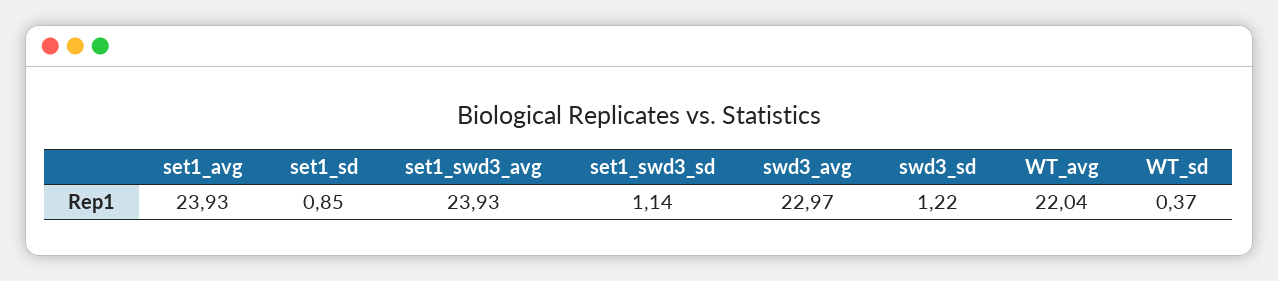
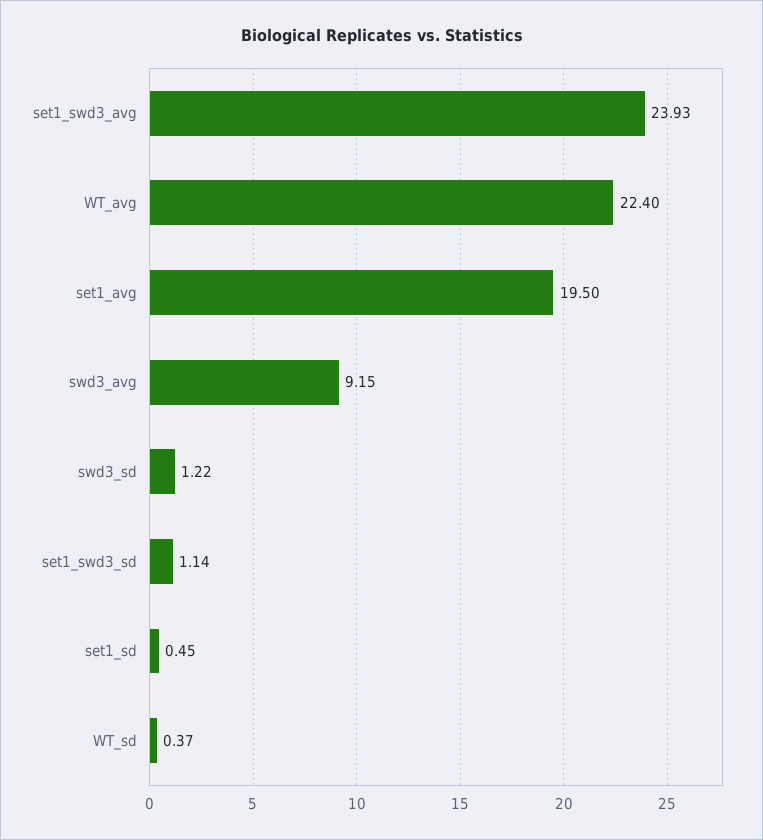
  {
-   "set1_avg": 23.93,
+   "set1_avg": 19.5,
-   "set1_sd": 0.85,
+   "set1_sd": 0.45,
    "set1_swd3_avg": 23.93,
    "set1_swd3_sd": 1.14,
-   "swd3_avg": 22.97,
+   "swd3_avg": 9.15,
    "swd3_sd": 1.22,
-   "WT_avg": 22.04,
+   "WT_avg": 22.4,
    "WT_sd": 0.37
  }

